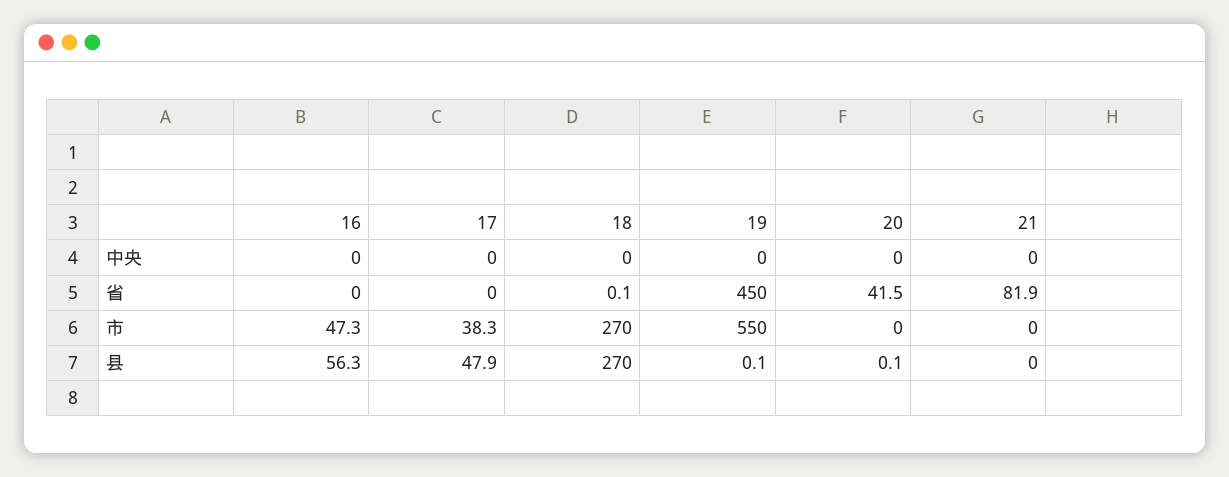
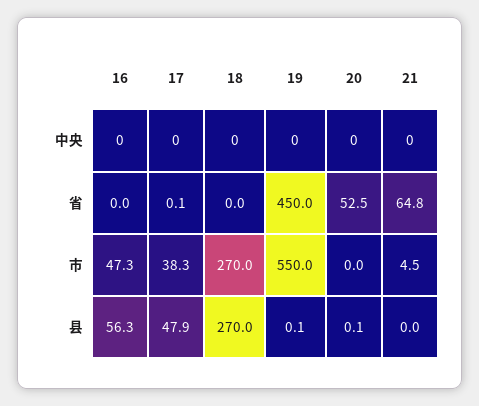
  {
    "16": {
      "中央": 0,
      "省": 0,
      "市": 47.3,
      "县": 56.3
    },
    "17": {
      "中央": 0,
-     "省": 0,
+     "省": 0.1,
      "市": 38.3,
      "县": 47.9
    },
    "18": {
      "中央": 0,
-     "省": 0.1,
+     "省": 0,
      "市": 270,
      "县": 270
    },
    "19": {
      "中央": 0,
      "省": 450,
      "市": 550,
      "县": 0.1
    },
    "20": {
      "中央": 0,
-     "省": 41.5,
+     "省": 52.5,
      "市": 0,
      "县": 0.1
    },
    "21": {
      "中央": 0,
-     "省": 81.9,
+     "省": 64.8,
-     "市": 0,
+     "市": 4.5,
      "县": 0
    }
  }

